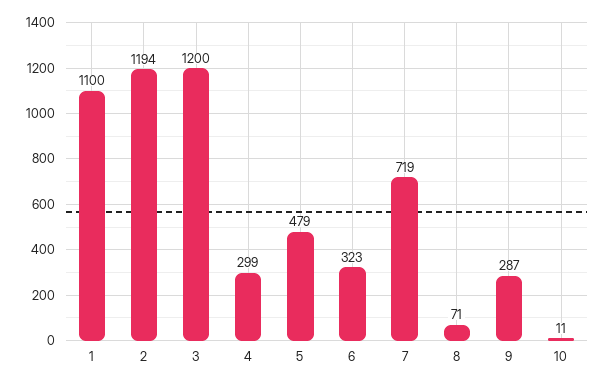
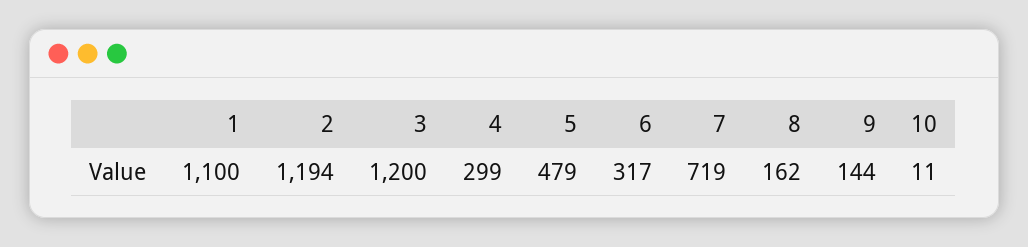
  {
    "1": 1100,
    "2": 1194,
    "3": 1200,
    "4": 299,
    "5": 479,
-   "6": 323,
+   "6": 317,
    "7": 719,
-   "8": 71,
+   "8": 162,
-   "9": 287,
+   "9": 144,
    "10": 11
  }

